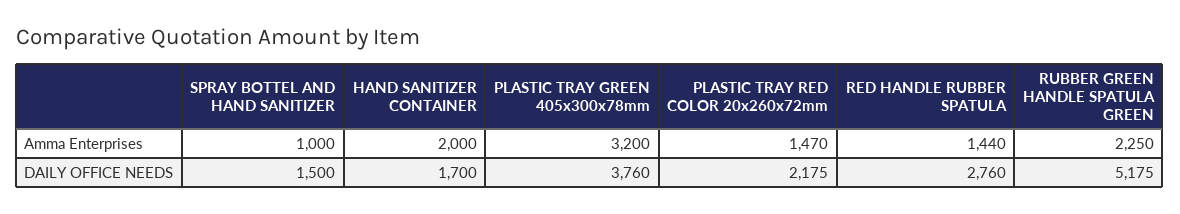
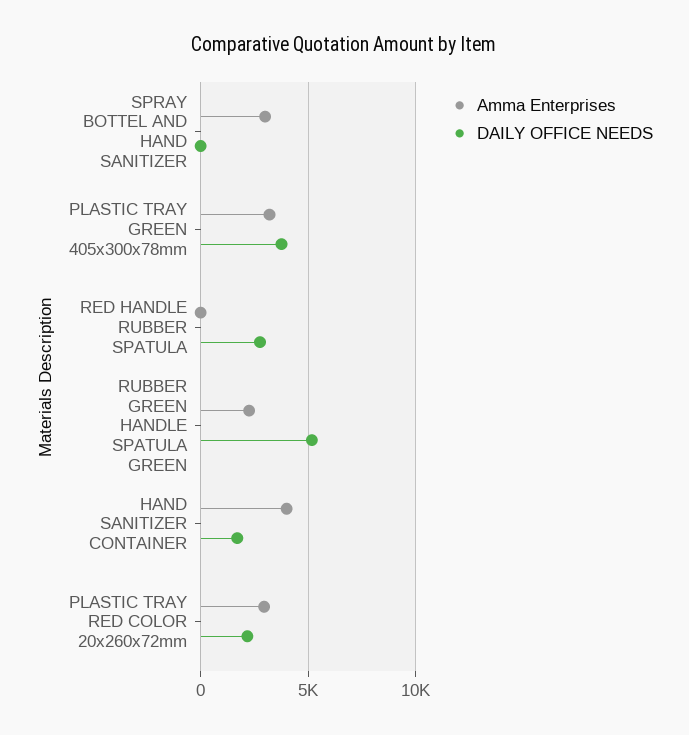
  {
    "Amma Enterprises": {
-     "SPRAY BOTTEL AND HAND SANITIZER": 1000,
+     "SPRAY BOTTEL AND HAND SANITIZER": 3000,
-     "HAND SANITIZER CONTAINER": 2000,
+     "HAND SANITIZER CONTAINER": 4000,
      "PLASTIC TRAY GREEN 405x300x78mm": 3200,
-     "PLASTIC TRAY RED COLOR 20x260x72mm": 1470,
+     "PLASTIC TRAY RED COLOR 20x260x72mm": 3000,
-     "RED HANDLE RUBBER SPATULA": 1440,
+     "RED HANDLE RUBBER SPATULA": 0,
      "RUBBER GREEN HANDLE SPATULA GREEN": 2250
    },
    "DAILY OFFICE NEEDS": {
-     "SPRAY BOTTEL AND HAND SANITIZER": 1500,
+     "SPRAY BOTTEL AND HAND SANITIZER": 0,
      "HAND SANITIZER CONTAINER": 1700,
      "PLASTIC TRAY GREEN 405x300x78mm": 3760,
      "PLASTIC TRAY RED COLOR 20x260x72mm": 2175,
      "RED HANDLE RUBBER SPATULA": 2760,
      "RUBBER GREEN HANDLE SPATULA GREEN": 5175
    }
  }

